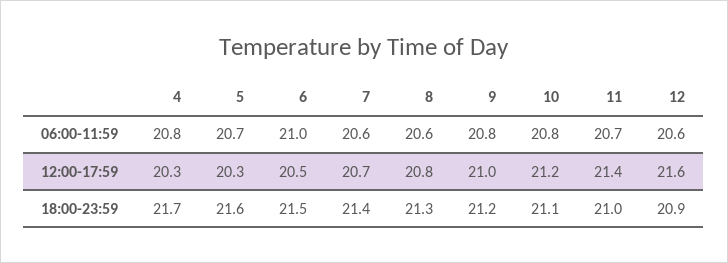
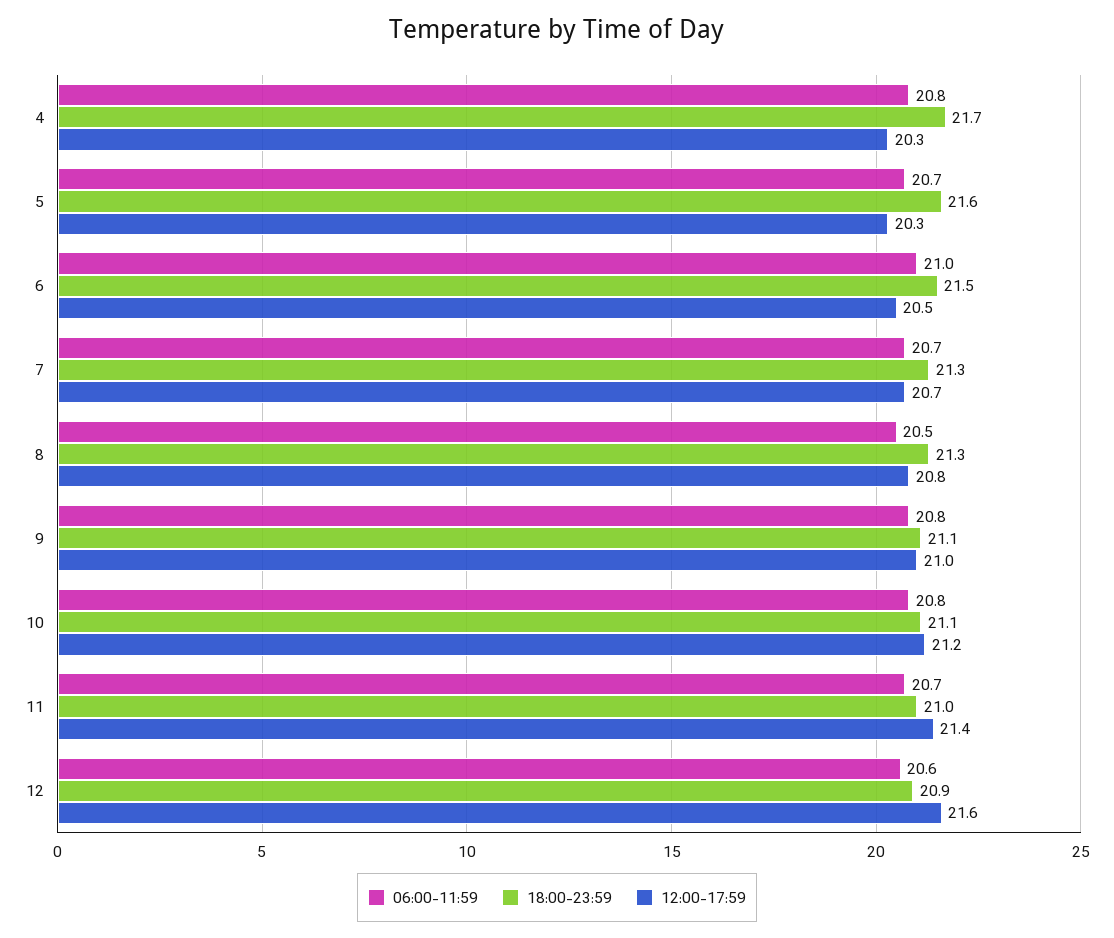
  {
    "06:00-11:59": {
      "4": 20.8,
      "5": 20.7,
      "6": 21,
-     "7": 20.6,
+     "7": 20.7,
-     "8": 20.6,
+     "8": 20.5,
      "9": 20.8,
      "10": 20.8,
      "11": 20.7,
      "12": 20.6
    },
    "12:00-17:59": {
      "4": 20.3,
      "5": 20.3,
      "6": 20.5,
      "7": 20.7,
      "8": 20.8,
      "9": 21,
      "10": 21.2,
      "11": 21.4,
      "12": 21.6
    },
    "18:00-23:59": {
      "4": 21.7,
      "5": 21.6,
      "6": 21.5,
-     "7": 21.4,
+     "7": 21.3,
      "8": 21.3,
-     "9": 21.2,
+     "9": 21.1,
      "10": 21.1,
      "11": 21,
      "12": 20.9
    }
  }

